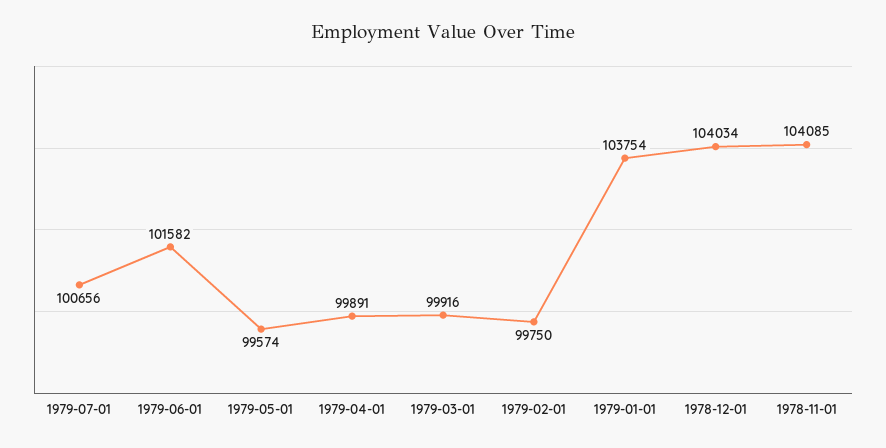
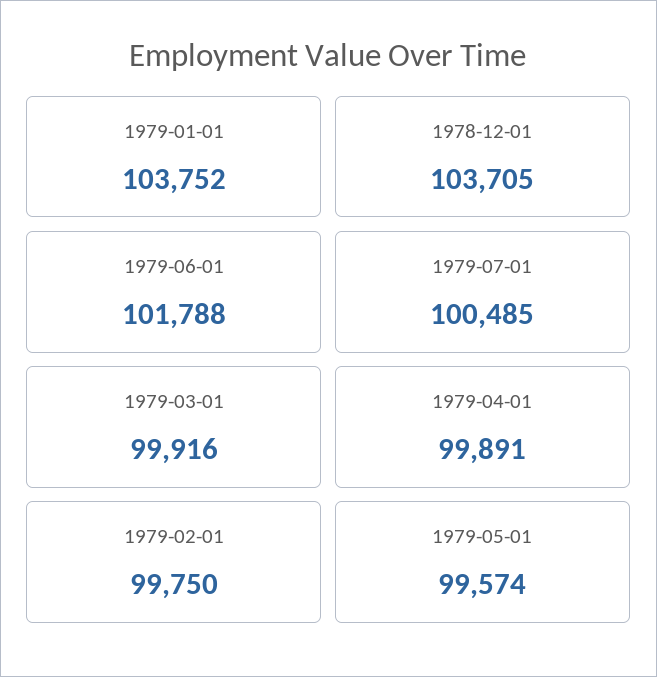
  {
-   "1979-07-01": 100656,
+   "1979-07-01": 100485,
-   "1979-06-01": 101582,
+   "1979-06-01": 101788,
    "1979-05-01": 99574,
    "1979-04-01": 99891,
    "1979-03-01": 99916,
    "1979-02-01": 99750,
-   "1979-01-01": 103754,
+   "1979-01-01": 103752,
-   "1978-12-01": 104034,
+   "1978-12-01": 103705
-   "1978-11-01": 104085
  }

